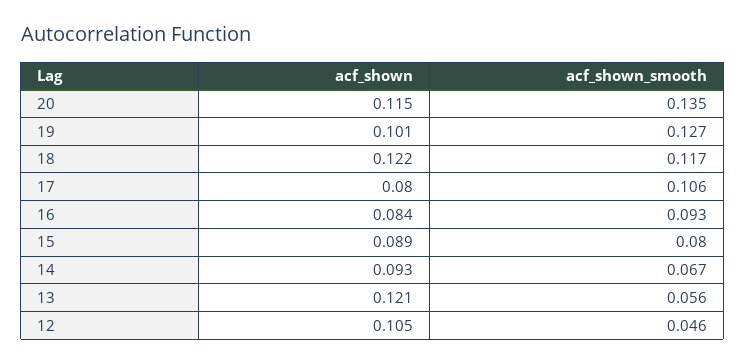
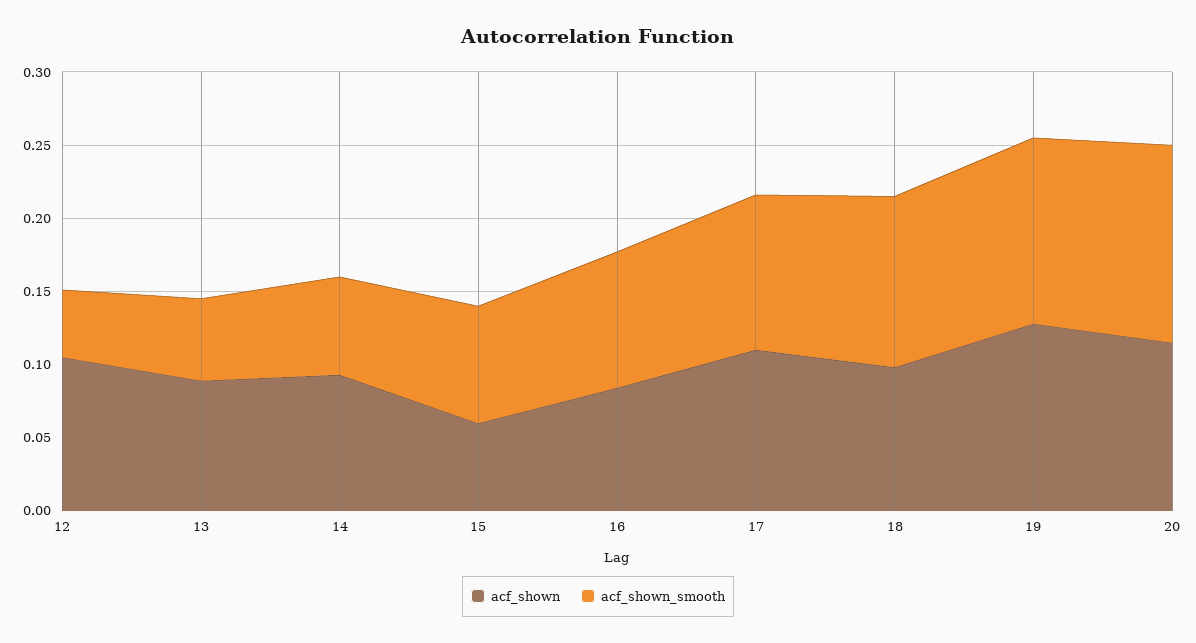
  {
    "acf_shown": {
      "20": 0.115,
-     "19": 0.101,
+     "19": 0.13,
-     "18": 0.122,
+     "18": 0.1,
-     "17": 0.08,
+     "17": 0.11,
      "16": 0.084,
-     "15": 0.089,
+     "15": 0.06,
      "14": 0.093,
-     "13": 0.121,
+     "13": 0.09,
      "12": 0.105
    },
    "acf_shown_smooth": {
      "20": 0.135,
      "19": 0.127,
      "18": 0.117,
      "17": 0.106,
      "16": 0.093,
      "15": 0.08,
      "14": 0.067,
      "13": 0.056,
      "12": 0.046
    }
  }

